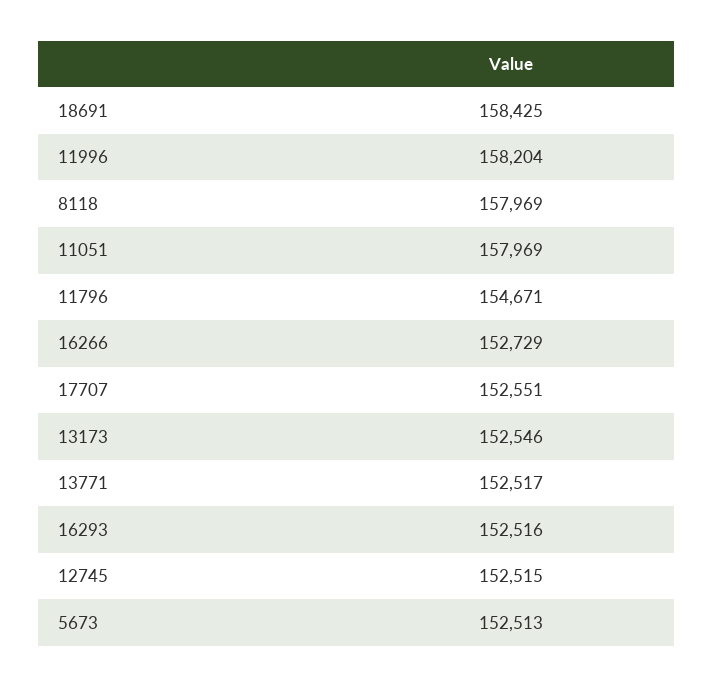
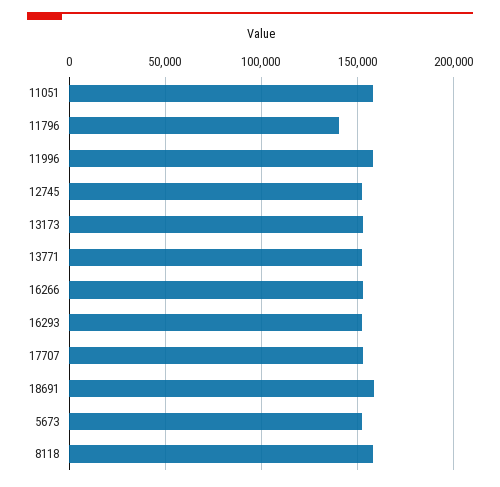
  {
    "18691": 158425,
    "11996": 158204,
    "8118": 157969,
    "11051": 157969,
-   "11796": 154671,
+   "11796": 140000,
    "16266": 152729,
    "17707": 152551,
    "13173": 152546,
    "13771": 152517,
    "16293": 152516,
    "12745": 152515,
    "5673": 152513
  }

